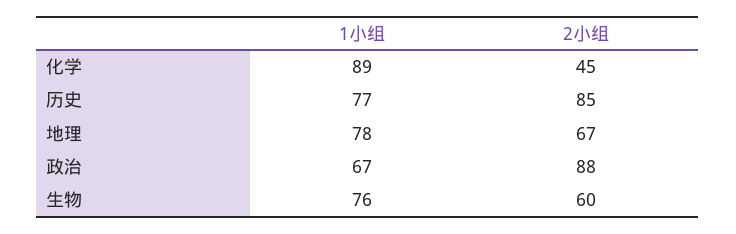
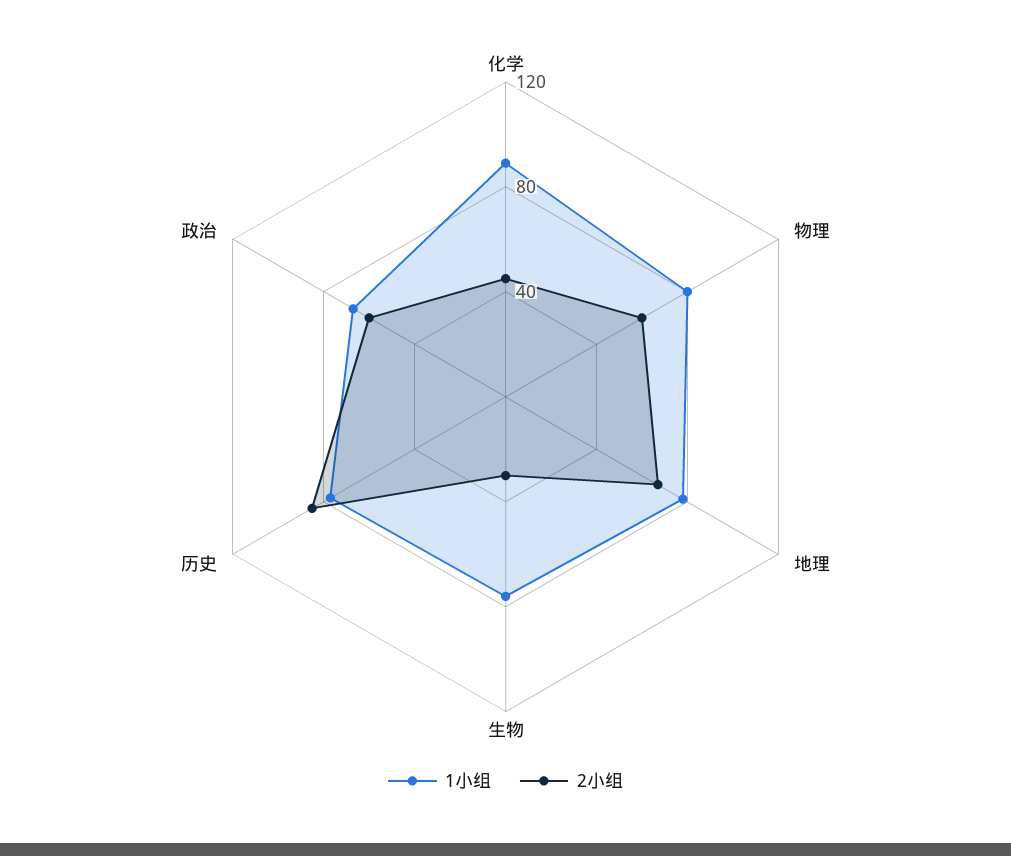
  {
    "1小组": {
      "化学": 89,
      "历史": 77,
      "地理": 78,
      "政治": 67,
-     "生物": 76
+     "生物": 76,
+     "物理": 80
    },
    "2小组": {
      "化学": 45,
      "历史": 85,
      "地理": 67,
-     "政治": 88,
+     "政治": 60,
-     "生物": 60
+     "生物": 30,
+     "物理": 60
    }
  }

